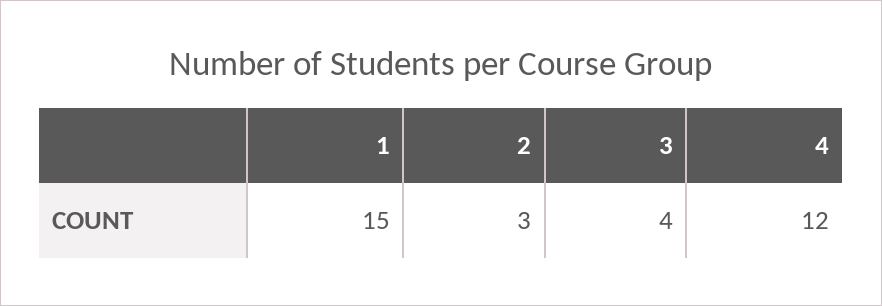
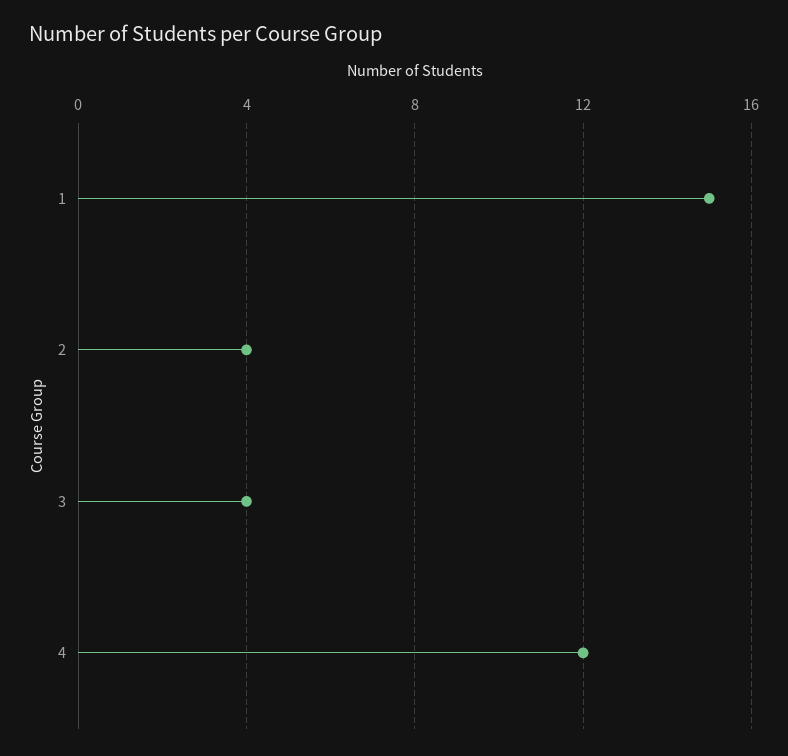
  {
    "1": 15,
-   "2": 3,
+   "2": 4,
    "3": 4,
    "4": 12
  }

